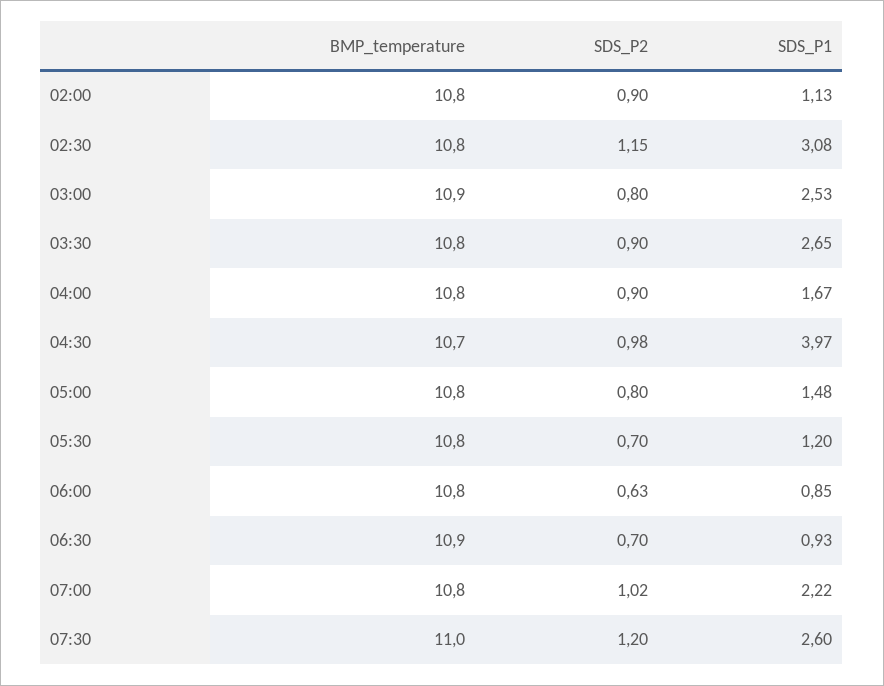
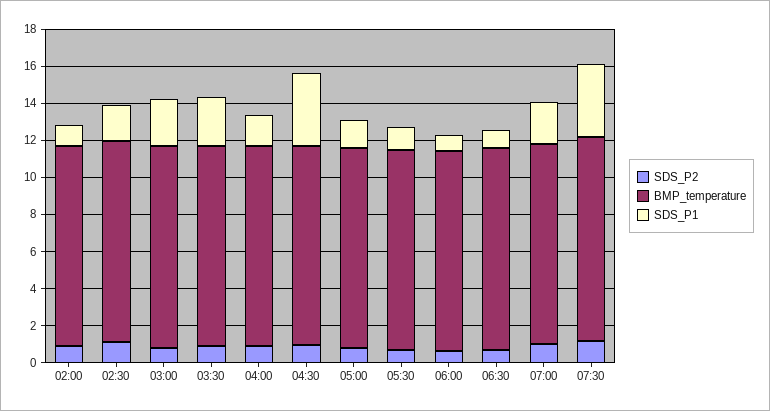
  {
    "BMP_temperature": {
      "02:00": 10.8,
      "02:30": 10.8,
      "03:00": 10.9,
      "03:30": 10.8,
      "04:00": 10.8,
      "04:30": 10.7,
      "05:00": 10.8,
      "05:30": 10.8,
      "06:00": 10.8,
      "06:30": 10.9,
      "07:00": 10.8,
      "07:30": 11
    },
    "SDS_P2": {
      "02:00": 0.9,
      "02:30": 1.15,
      "03:00": 0.8,
      "03:30": 0.9,
      "04:00": 0.9,
      "04:30": 0.98,
      "05:00": 0.8,
      "05:30": 0.7,
      "06:00": 0.63,
      "06:30": 0.7,
      "07:00": 1.02,
      "07:30": 1.2
    },
    "SDS_P1": {
      "02:00": 1.13,
-     "02:30": 3.08,
+     "02:30": 2,
      "03:00": 2.53,
      "03:30": 2.65,
      "04:00": 1.67,
      "04:30": 3.97,
      "05:00": 1.48,
      "05:30": 1.2,
      "06:00": 0.85,
      "06:30": 0.93,
      "07:00": 2.22,
-     "07:30": 2.6
+     "07:30": 4
    }
  }

